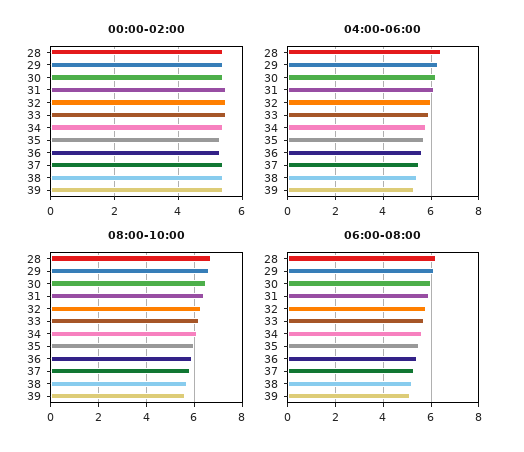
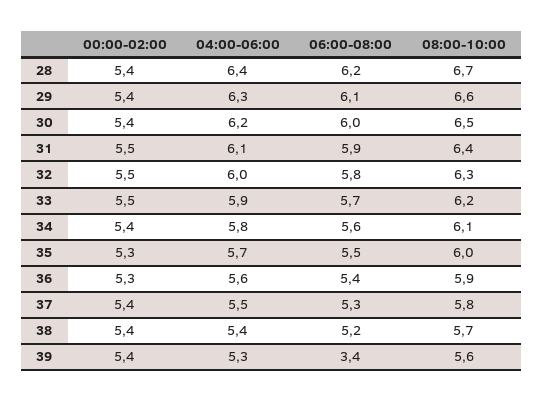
  {
    "00:00-02:00": {
      "28": 5.4,
      "29": 5.4,
      "30": 5.4,
      "31": 5.5,
      "32": 5.5,
      "33": 5.5,
      "34": 5.4,
      "35": 5.3,
      "36": 5.3,
      "37": 5.4,
      "38": 5.4,
      "39": 5.4
    },
    "04:00-06:00": {
      "28": 6.4,
      "29": 6.3,
      "30": 6.2,
      "31": 6.1,
      "32": 6,
      "33": 5.9,
      "34": 5.8,
      "35": 5.7,
      "36": 5.6,
      "37": 5.5,
      "38": 5.4,
      "39": 5.3
    },
    "08:00-10:00": {
      "28": 6.7,
      "29": 6.6,
      "30": 6.5,
      "31": 6.4,
      "32": 6.3,
      "33": 6.2,
      "34": 6.1,
      "35": 6,
      "36": 5.9,
      "37": 5.8,
      "38": 5.7,
      "39": 5.6
    },
    "06:00-08:00": {
      "28": 6.2,
      "29": 6.1,
      "30": 6,
      "31": 5.9,
      "32": 5.8,
      "33": 5.7,
      "34": 5.6,
      "35": 5.5,
      "36": 5.4,
      "37": 5.3,
      "38": 5.2,
-     "39": 5
+     "39": 3.4
    }
  }

